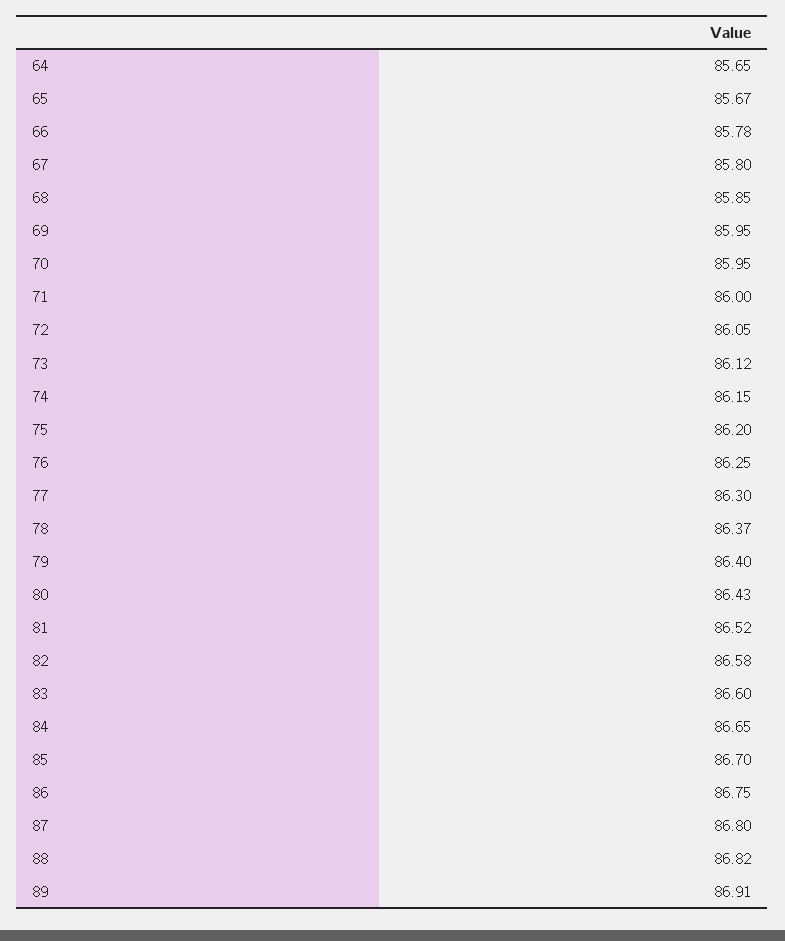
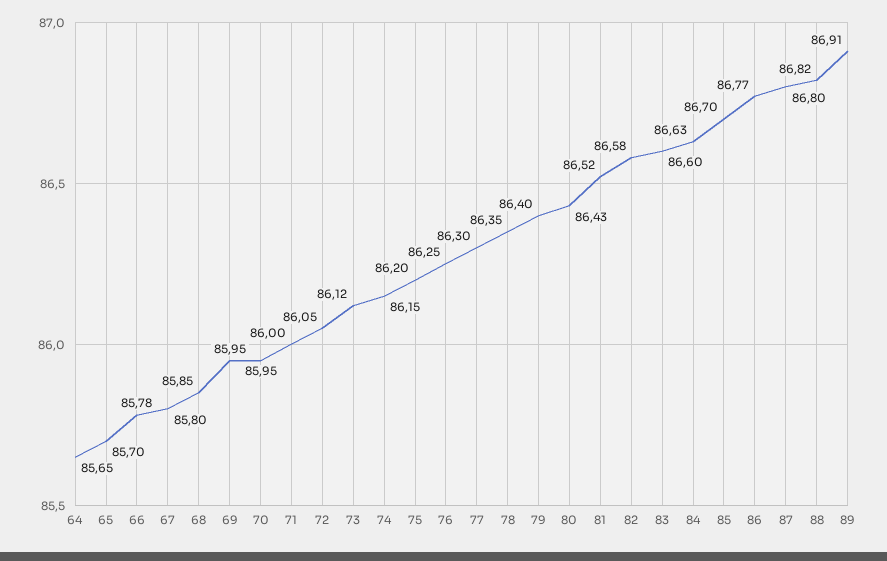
  {
    "64": 85.65,
-   "65": 85.67,
+   "65": 85.7,
    "66": 85.78,
    "67": 85.8,
    "68": 85.85,
    "69": 85.95,
    "70": 85.95,
    "71": 86,
    "72": 86.05,
    "73": 86.12,
    "74": 86.15,
    "75": 86.2,
    "76": 86.25,
    "77": 86.3,
-   "78": 86.37,
+   "78": 86.35,
    "79": 86.4,
    "80": 86.43,
    "81": 86.52,
    "82": 86.58,
    "83": 86.6,
-   "84": 86.65,
+   "84": 86.63,
    "85": 86.7,
-   "86": 86.75,
+   "86": 86.77,
    "87": 86.8,
    "88": 86.82,
    "89": 86.91
  }

